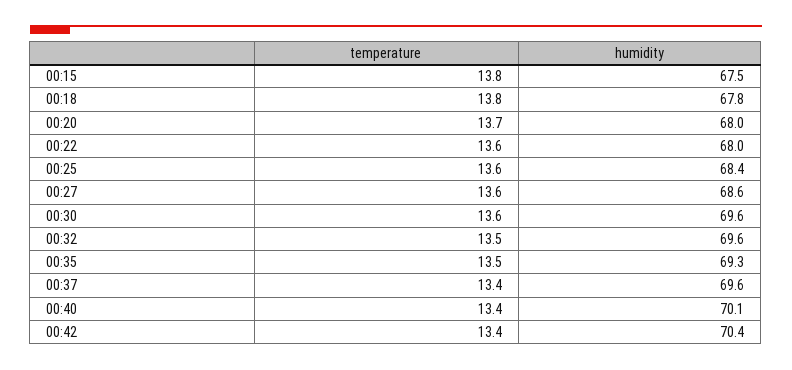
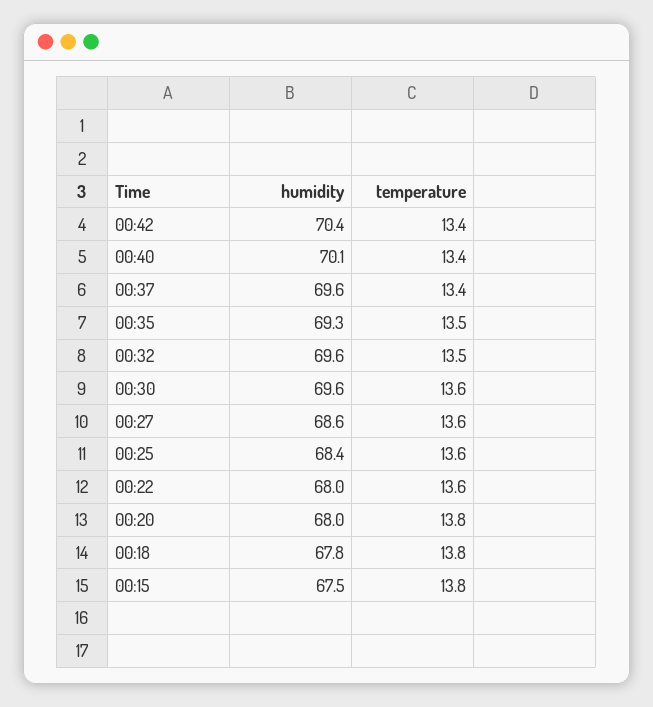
  {
    "temperature": {
      "00:15": 13.8,
      "00:18": 13.8,
-     "00:20": 13.7,
+     "00:20": 13.8,
      "00:22": 13.6,
      "00:25": 13.6,
      "00:27": 13.6,
      "00:30": 13.6,
      "00:32": 13.5,
      "00:35": 13.5,
      "00:37": 13.4,
      "00:40": 13.4,
      "00:42": 13.4
    },
    "humidity": {
      "00:15": 67.5,
      "00:18": 67.8,
      "00:20": 68,
      "00:22": 68,
      "00:25": 68.4,
      "00:27": 68.6,
      "00:30": 69.6,
      "00:32": 69.6,
      "00:35": 69.3,
      "00:37": 69.6,
      "00:40": 70.1,
      "00:42": 70.4
    }
  }

